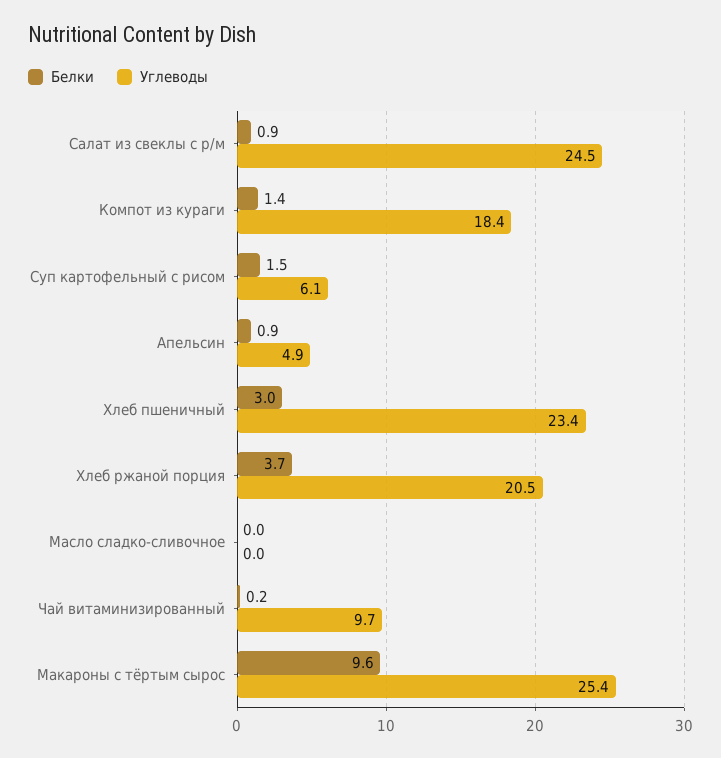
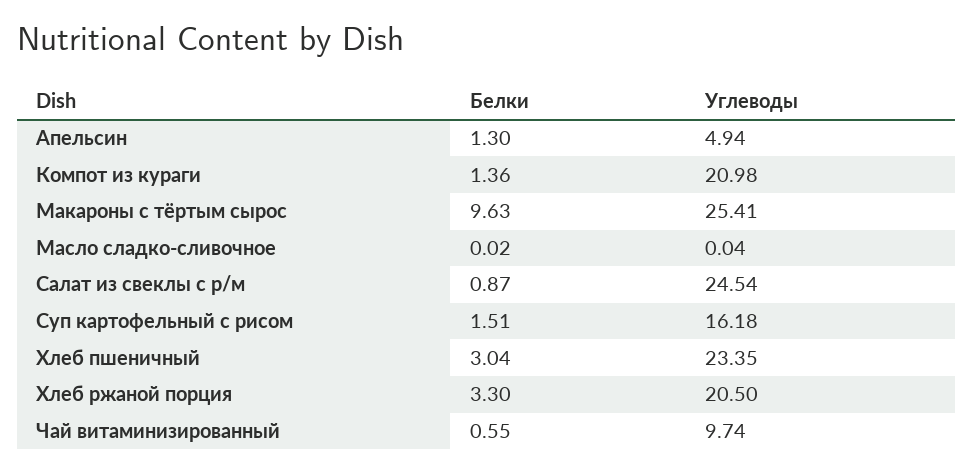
  {
    "Белки": {
      "Салат из свеклы с р/м": 0.87,
      "Компот из кураги": 1.36,
      "Суп картофельный с рисом": 1.51,
-     "Апельсин": 0.9,
+     "Апельсин": 1.3,
      "Хлеб пшеничный": 3.04,
-     "Хлеб ржаной порция": 3.7,
+     "Хлеб ржаной порция": 3.3,
      "Масло сладко-сливочное": 0.02,
-     "Чай витаминизированный": 0.2,
+     "Чай витаминизированный": 0.55,
      "Макароны с тёртым сырос": 9.63
    },
    "Углеводы": {
      "Салат из свеклы с р/м": 24.54,
-     "Компот из кураги": 18.4,
+     "Компот из кураги": 20.98,
-     "Суп картофельный с рисом": 6.1,
+     "Суп картофельный с рисом": 16.18,
      "Апельсин": 4.94,
      "Хлеб пшеничный": 23.35,
      "Хлеб ржаной порция": 20.5,
      "Масло сладко-сливочное": 0.04,
      "Чай витаминизированный": 9.74,
      "Макароны с тёртым сырос": 25.41
    }
  }

